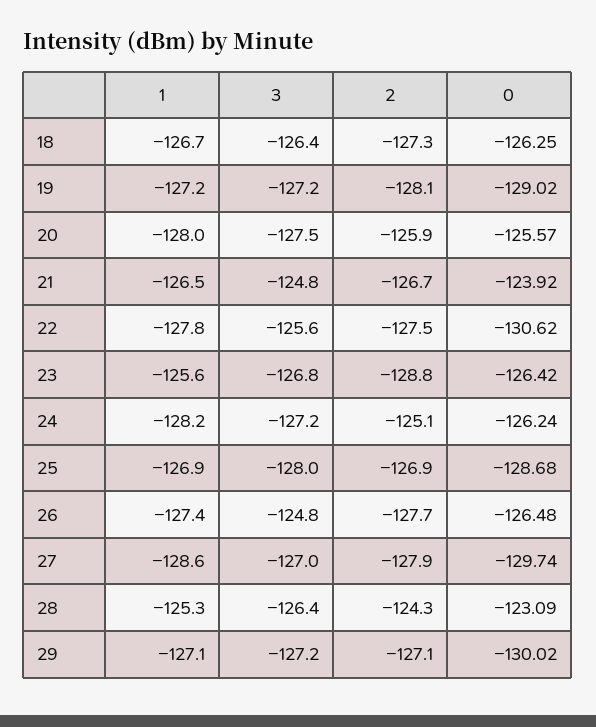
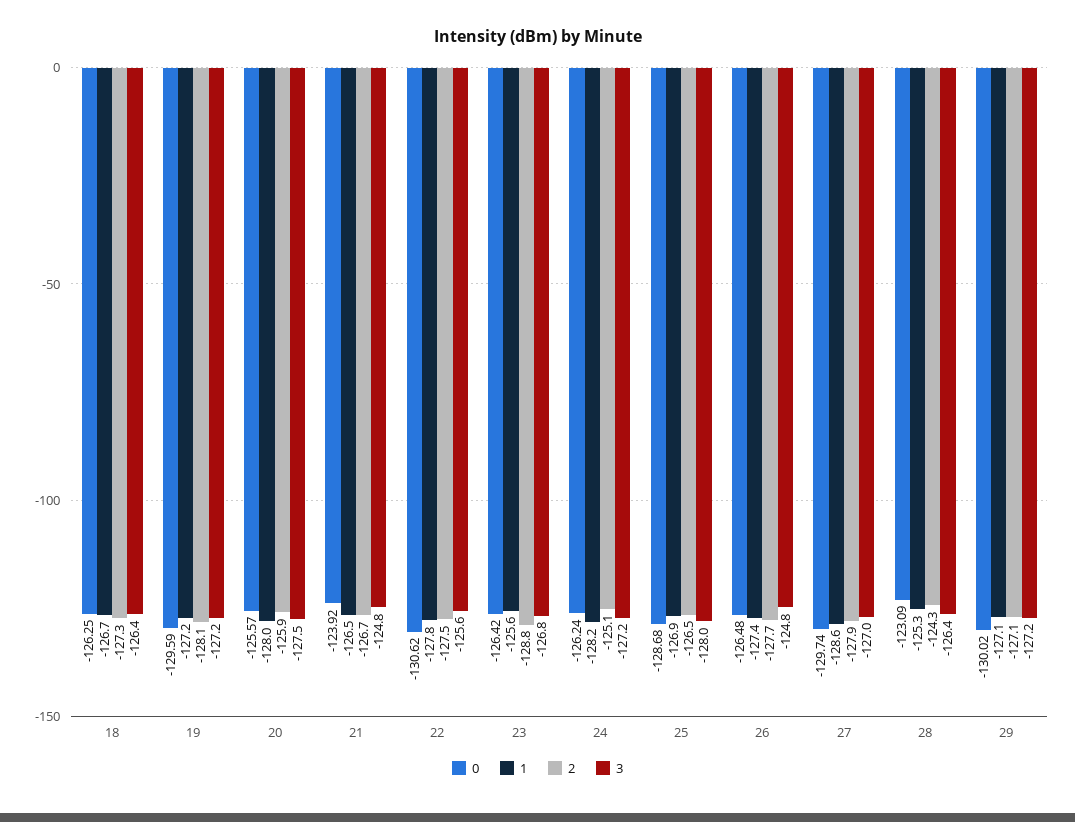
  {
    "1": {
      "18": -126.7,
      "19": -127.2,
      "20": -128,
      "21": -126.5,
      "22": -127.8,
      "23": -125.6,
      "24": -128.2,
      "25": -126.9,
      "26": -127.4,
      "27": -128.6,
      "28": -125.3,
      "29": -127.1
    },
    "3": {
      "18": -126.4,
      "19": -127.2,
      "20": -127.5,
      "21": -124.8,
      "22": -125.6,
      "23": -126.8,
      "24": -127.2,
      "25": -128,
      "26": -124.8,
      "27": -127,
      "28": -126.4,
      "29": -127.2
    },
    "2": {
      "18": -127.3,
      "19": -128.1,
      "20": -125.9,
      "21": -126.7,
      "22": -127.5,
      "23": -128.8,
      "24": -125.1,
-     "25": -126.9,
+     "25": -126.5,
      "26": -127.7,
      "27": -127.9,
      "28": -124.3,
      "29": -127.1
    },
    "0": {
      "18": -126.25,
-     "19": -129.02,
+     "19": -129.59,
      "20": -125.57,
      "21": -123.92,
      "22": -130.62,
      "23": -126.42,
      "24": -126.24,
      "25": -128.68,
      "26": -126.48,
      "27": -129.74,
      "28": -123.09,
      "29": -130.02
    }
  }

